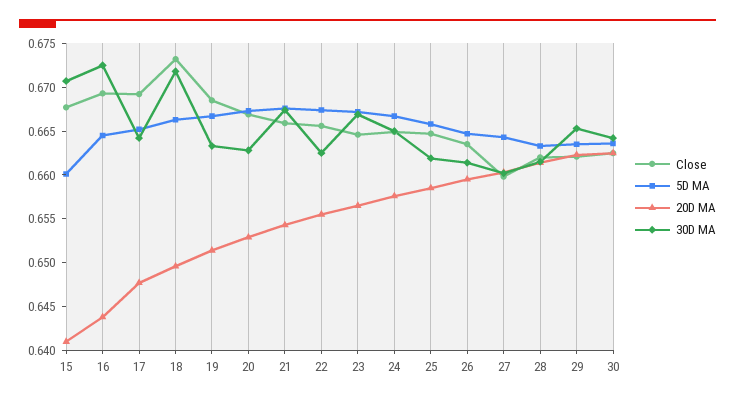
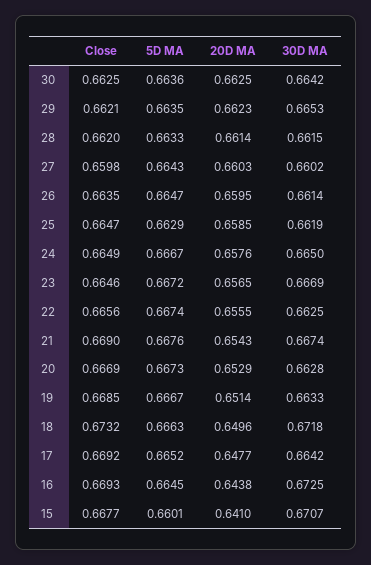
  {
    "Close": {
      "15": 0.6677,
      "16": 0.6693,
      "17": 0.6692,
      "18": 0.6732,
      "19": 0.6685,
      "20": 0.6669,
-     "21": 0.666,
+     "21": 0.669,
      "22": 0.6656,
      "23": 0.6646,
      "24": 0.6649,
      "25": 0.6647,
      "26": 0.6635,
      "27": 0.6598,
      "28": 0.662,
      "29": 0.6621,
      "30": 0.6625
    },
    "5D MA": {
      "15": 0.6601,
      "16": 0.6645,
      "17": 0.6652,
      "18": 0.6663,
      "19": 0.6667,
      "20": 0.6673,
      "21": 0.6676,
      "22": 0.6674,
      "23": 0.6672,
      "24": 0.6667,
-     "25": 0.666,
+     "25": 0.6629,
      "26": 0.6647,
      "27": 0.6643,
      "28": 0.6633,
      "29": 0.6635,
      "30": 0.6636
    },
    "20D MA": {
      "15": 0.641,
      "16": 0.6438,
      "17": 0.6477,
      "18": 0.6496,
      "19": 0.6514,
      "20": 0.6529,
      "21": 0.6543,
      "22": 0.6555,
      "23": 0.6565,
      "24": 0.6576,
      "25": 0.6585,
      "26": 0.6595,
      "27": 0.6603,
      "28": 0.6614,
      "29": 0.6623,
      "30": 0.6625
    },
    "30D MA": {
      "15": 0.6707,
      "16": 0.6725,
      "17": 0.6642,
      "18": 0.6718,
      "19": 0.6633,
      "20": 0.6628,
      "21": 0.6674,
      "22": 0.6625,
      "23": 0.6669,
      "24": 0.665,
      "25": 0.6619,
      "26": 0.6614,
      "27": 0.6602,
      "28": 0.6615,
      "29": 0.6653,
      "30": 0.6642
    }
  }

